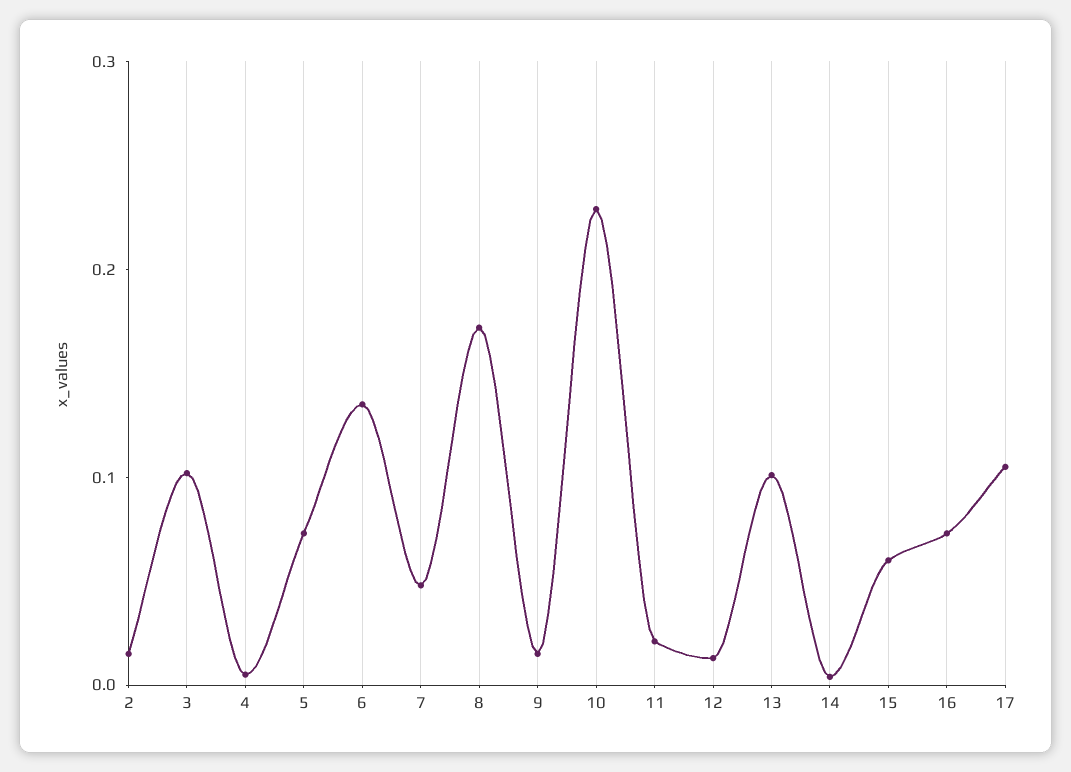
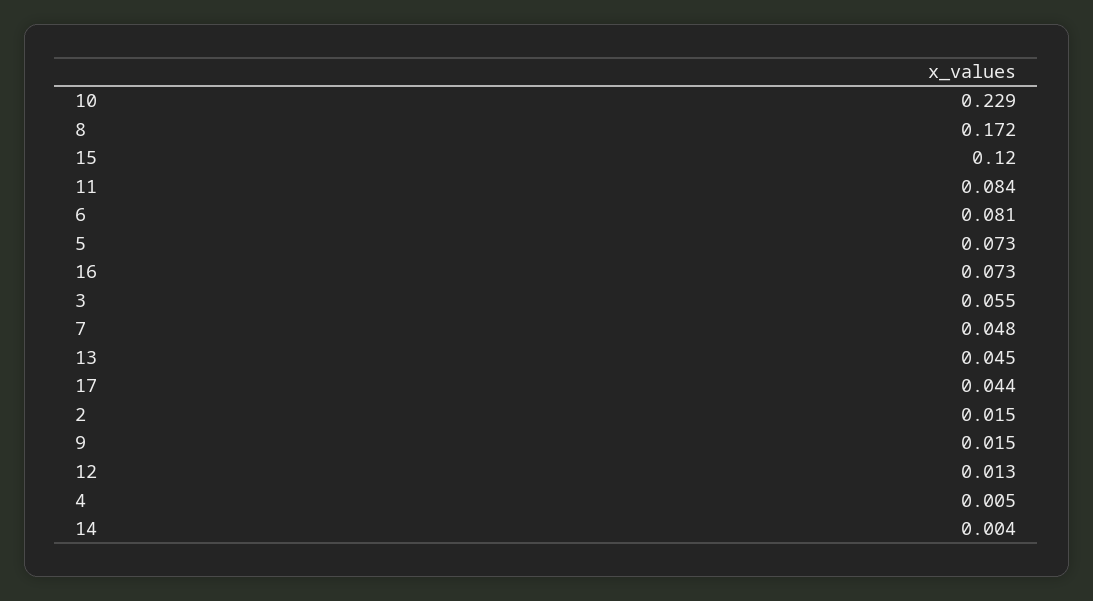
  {
    "2": 0.015,
-   "3": 0.1,
+   "3": 0.055,
    "4": 0.005,
    "5": 0.073,
-   "6": 0.14,
+   "6": 0.081,
    "7": 0.048,
    "8": 0.172,
    "9": 0.015,
    "10": 0.229,
-   "11": 0.02,
+   "11": 0.084,
    "12": 0.013,
-   "13": 0.1,
+   "13": 0.045,
    "14": 0.004,
-   "15": 0.06,
+   "15": 0.12,
    "16": 0.073,
-   "17": 0.1
+   "17": 0.044
  }

